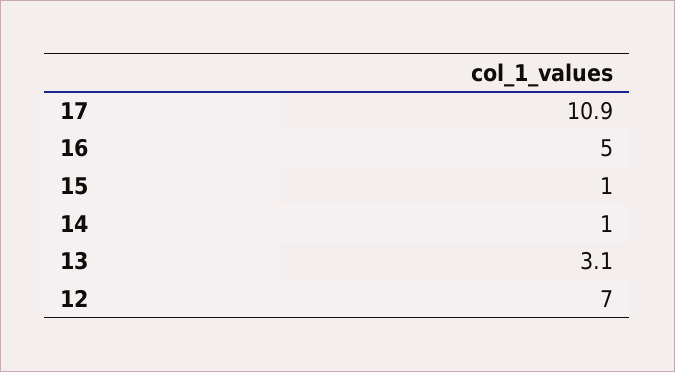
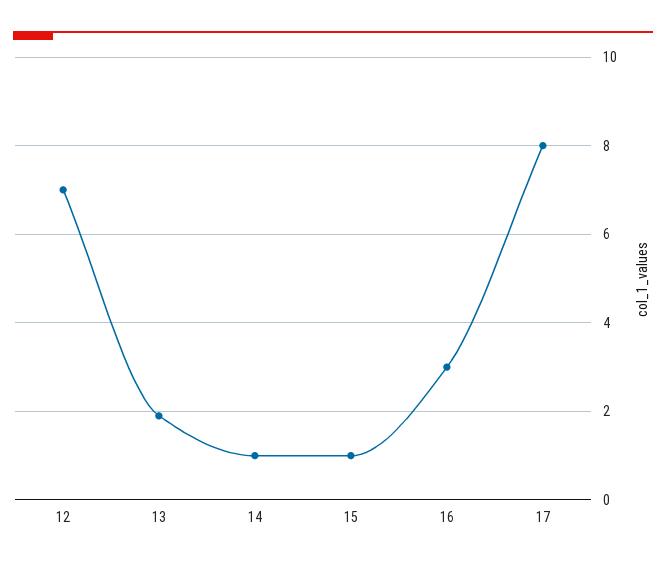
  {
-   "17": 10.9,
+   "17": 8,
-   "16": 5,
+   "16": 3,
    "15": 1,
    "14": 1,
-   "13": 3.1,
+   "13": 2,
    "12": 7
  }

